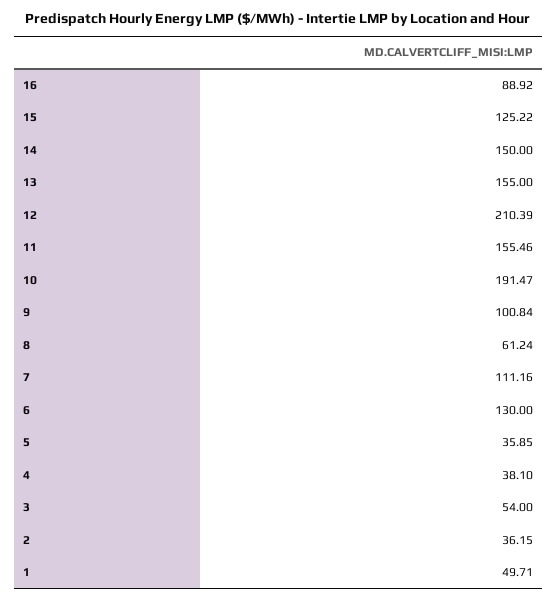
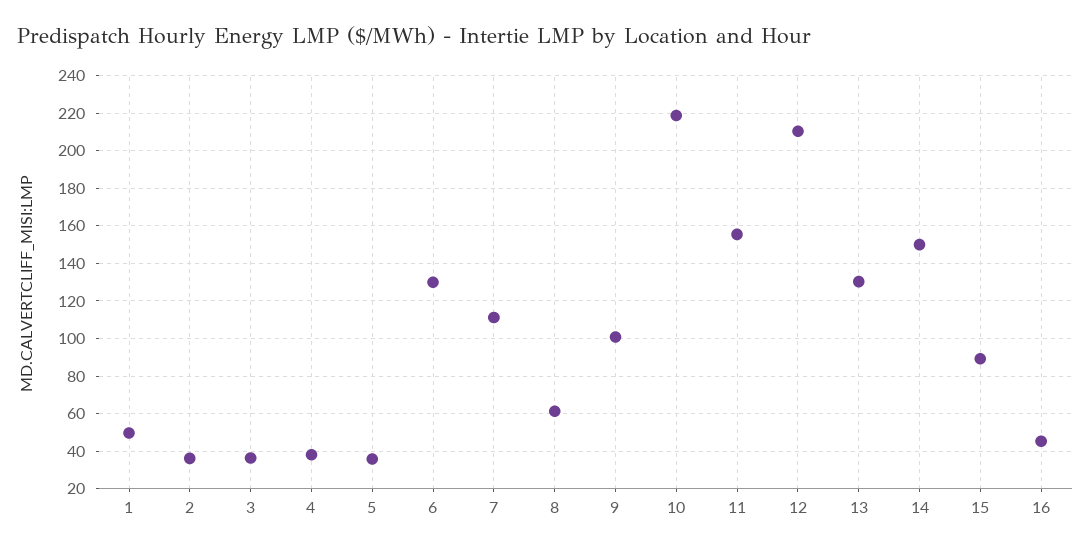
  {
-   "16": 88.92,
+   "16": 45,
-   "15": 125.22,
+   "15": 90,
    "14": 150,
-   "13": 155,
+   "13": 130,
    "12": 210.39,
    "11": 155.46,
-   "10": 191.47,
+   "10": 220,
    "9": 100.84,
    "8": 61.24,
    "7": 111.16,
    "6": 130,
    "5": 35.85,
    "4": 38.1,
-   "3": 54,
+   "3": 35,
    "2": 36.15,
    "1": 49.71
  }

